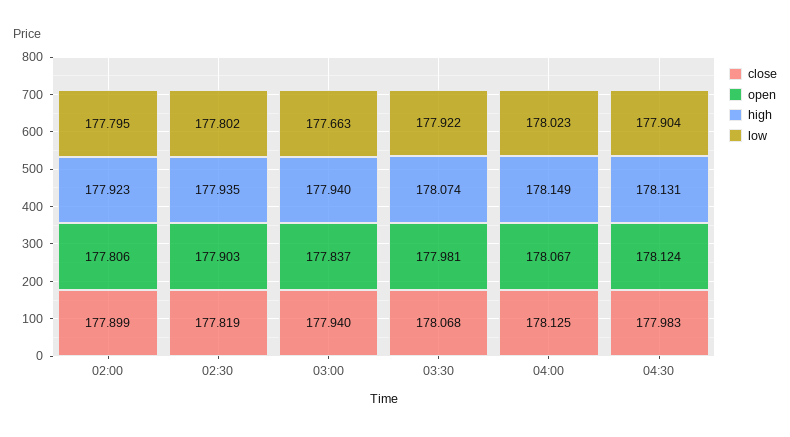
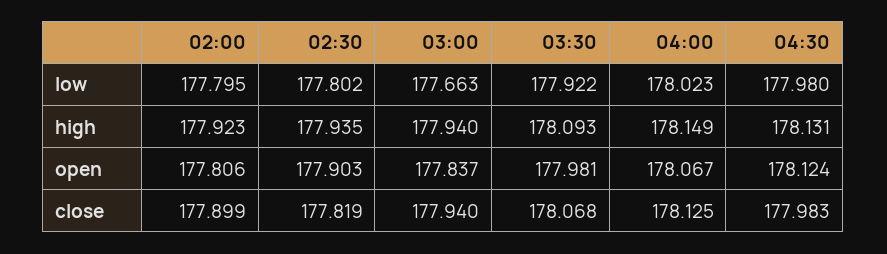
  {
    "close": {
      "02:00": 177.899,
      "02:30": 177.819,
      "03:00": 177.94,
      "03:30": 178.068,
      "04:00": 178.125,
      "04:30": 177.983
    },
    "open": {
      "02:00": 177.806,
      "02:30": 177.903,
      "03:00": 177.837,
      "03:30": 177.981,
      "04:00": 178.067,
      "04:30": 178.124
    },
    "high": {
      "02:00": 177.923,
      "02:30": 177.935,
      "03:00": 177.94,
-     "03:30": 178.074,
+     "03:30": 178.093,
      "04:00": 178.149,
      "04:30": 178.131
    },
    "low": {
      "02:00": 177.795,
      "02:30": 177.802,
      "03:00": 177.663,
      "03:30": 177.922,
      "04:00": 178.023,
-     "04:30": 177.904
+     "04:30": 177.98
    }
  }

